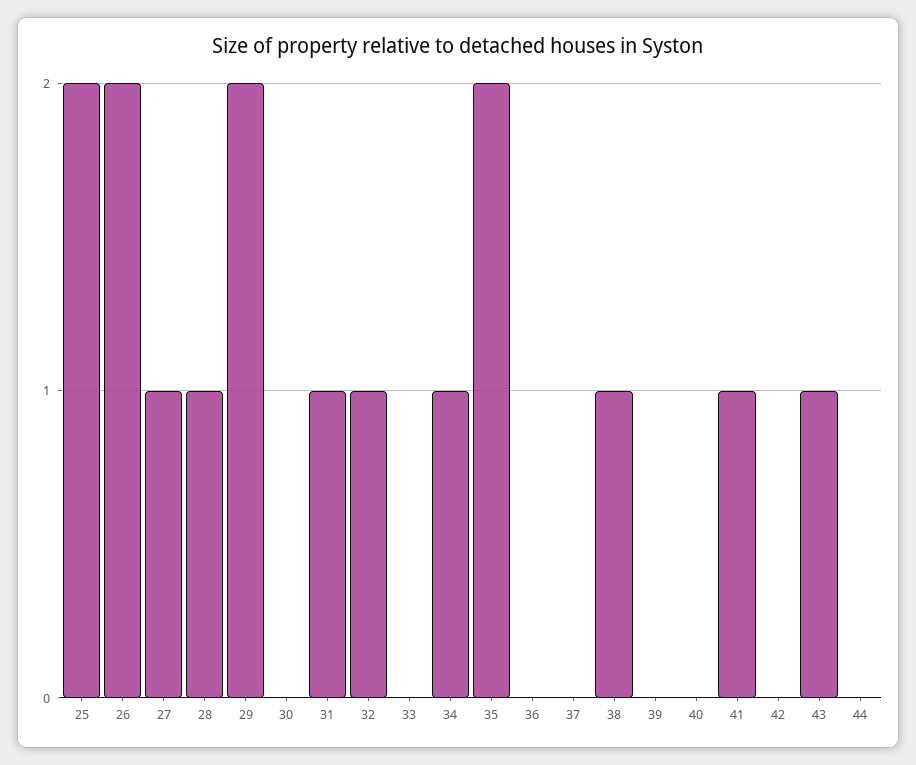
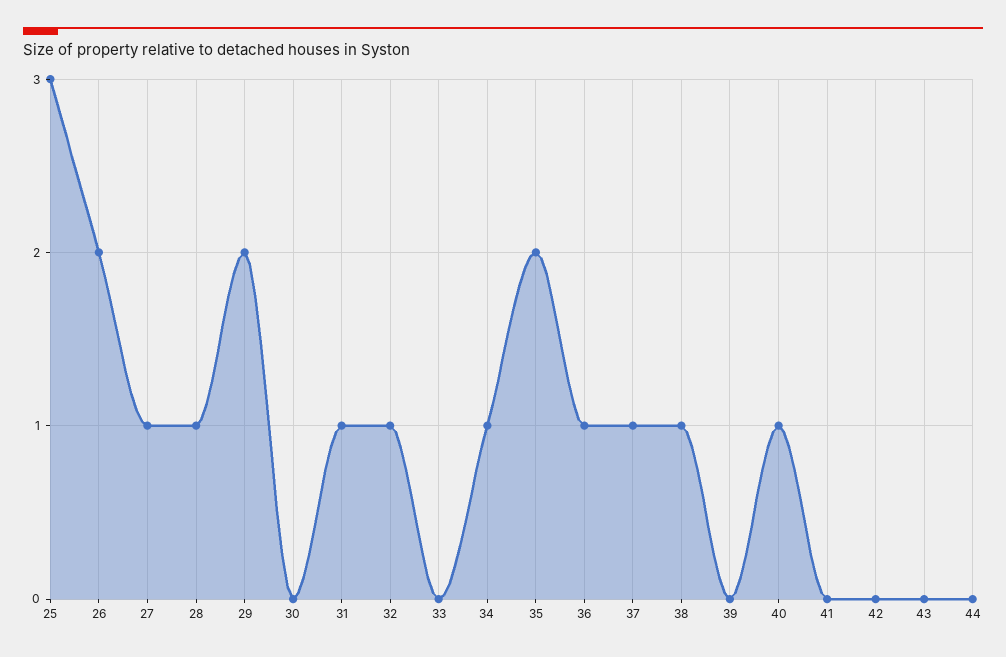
  {
-   "25": 2,
+   "25": 3,
    "26": 2,
    "27": 1,
    "28": 1,
    "29": 2,
    "30": 0,
    "31": 1,
    "32": 1,
    "33": 0,
    "34": 1,
    "35": 2,
-   "36": 0,
+   "36": 1,
-   "37": 0,
+   "37": 1,
    "38": 1,
    "39": 0,
-   "40": 0,
+   "40": 1,
-   "41": 1,
+   "41": 0,
    "42": 0,
-   "43": 1,
+   "43": 0,
    "44": 0
  }

